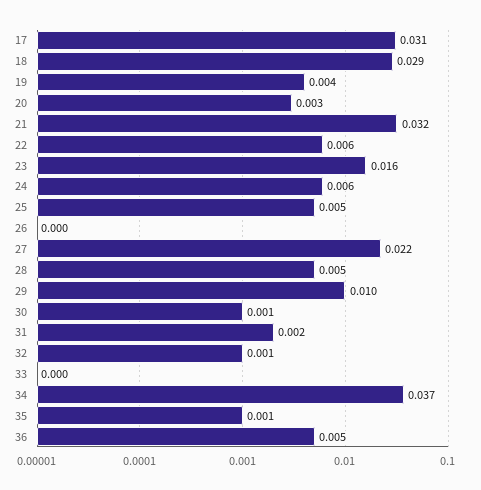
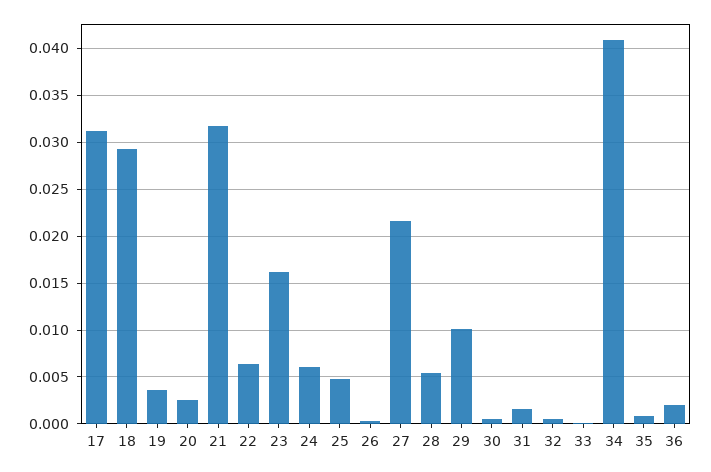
  {
    "17": 0.031,
    "18": 0.029,
    "19": 0.004,
    "20": 0.003,
    "21": 0.032,
    "22": 0.006,
    "23": 0.016,
    "24": 0.006,
    "25": 0.005,
    "26": 0,
    "27": 0.022,
    "28": 0.005,
    "29": 0.01,
    "30": 0.001,
    "31": 0.002,
    "32": 0.001,
    "33": 0,
-   "34": 0.037,
+   "34": 0.041,
    "35": 0.001,
-   "36": 0.005
+   "36": 0.002
  }

